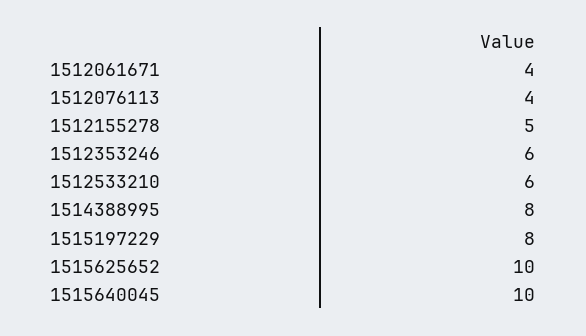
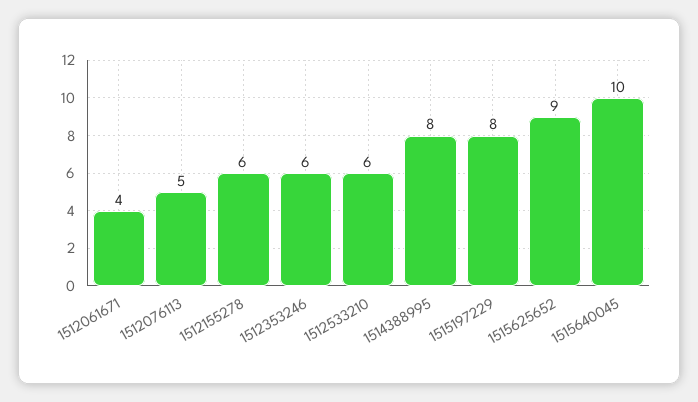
  {
    "1512061671": 4,
-   "1512076113": 4,
+   "1512076113": 5,
-   "1512155278": 5,
+   "1512155278": 6,
    "1512353246": 6,
    "1512533210": 6,
    "1514388995": 8,
    "1515197229": 8,
-   "1515625652": 10,
+   "1515625652": 9,
    "1515640045": 10
  }

